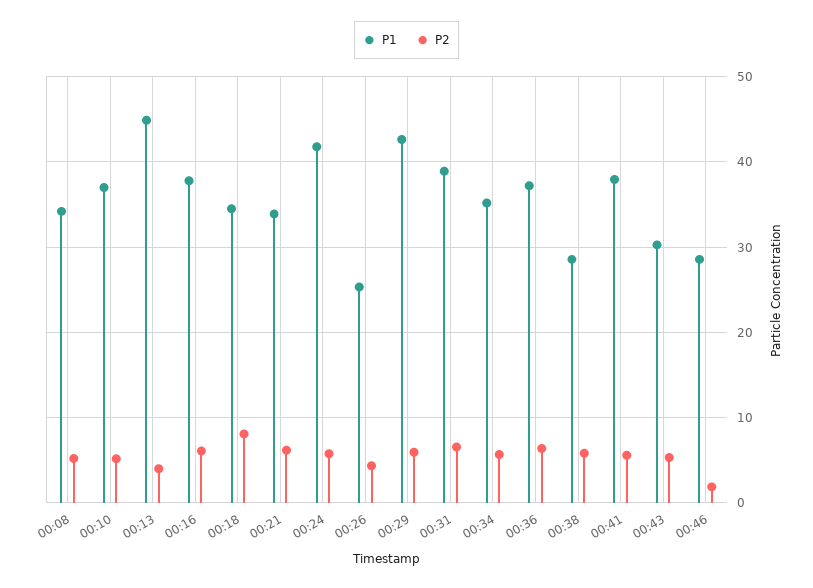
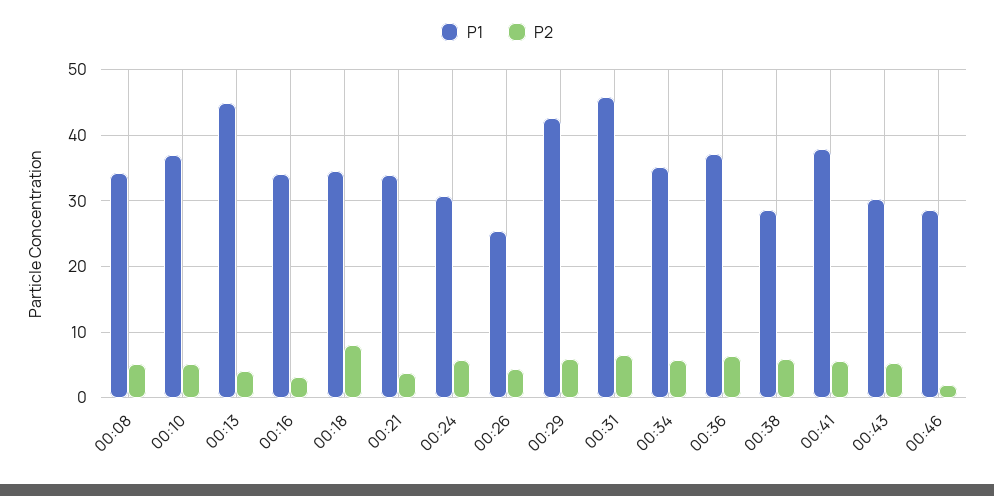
  {
    "P1": {
      "00:08": 34,
      "00:10": 37,
      "00:13": 45,
-     "00:16": 38,
+     "00:16": 34,
      "00:18": 35,
      "00:21": 34,
-     "00:24": 42,
+     "00:24": 31,
      "00:26": 25,
      "00:29": 43,
-     "00:31": 39,
+     "00:31": 46,
      "00:34": 35,
      "00:36": 37,
      "00:38": 29,
      "00:41": 38,
      "00:43": 30,
      "00:46": 29
    },
    "P2": {
      "00:08": 5,
      "00:10": 5,
      "00:13": 4,
-     "00:16": 6,
+     "00:16": 3,
      "00:18": 8,
-     "00:21": 6,
+     "00:21": 4,
      "00:24": 6,
      "00:26": 4,
      "00:29": 6,
      "00:31": 7,
      "00:34": 6,
      "00:36": 6,
      "00:38": 6,
      "00:41": 6,
      "00:43": 5,
      "00:46": 2
    }
  }

